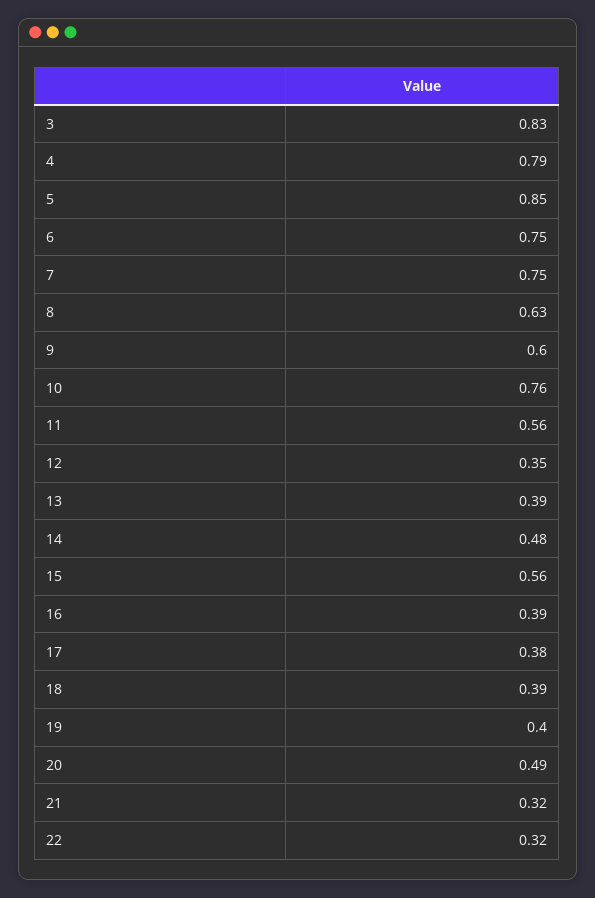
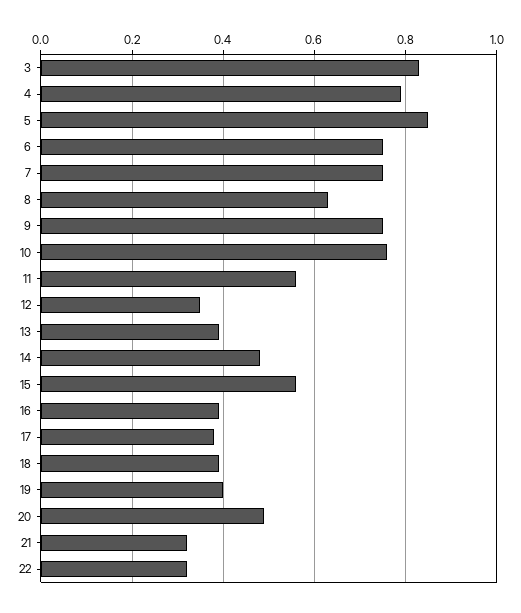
  {
    "3": 0.83,
    "4": 0.79,
    "5": 0.85,
    "6": 0.75,
    "7": 0.75,
    "8": 0.63,
-   "9": 0.6,
+   "9": 0.75,
    "10": 0.76,
    "11": 0.56,
    "12": 0.35,
    "13": 0.39,
    "14": 0.48,
    "15": 0.56,
    "16": 0.39,
    "17": 0.38,
    "18": 0.39,
    "19": 0.4,
    "20": 0.49,
    "21": 0.32,
    "22": 0.32
  }

